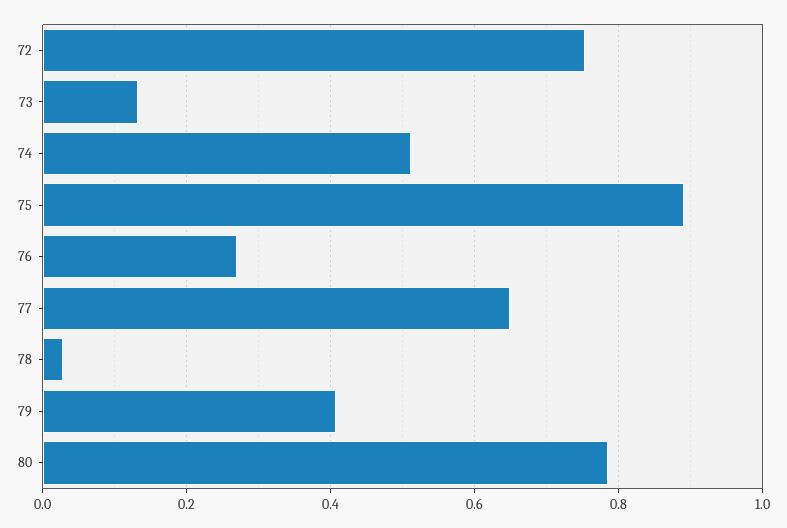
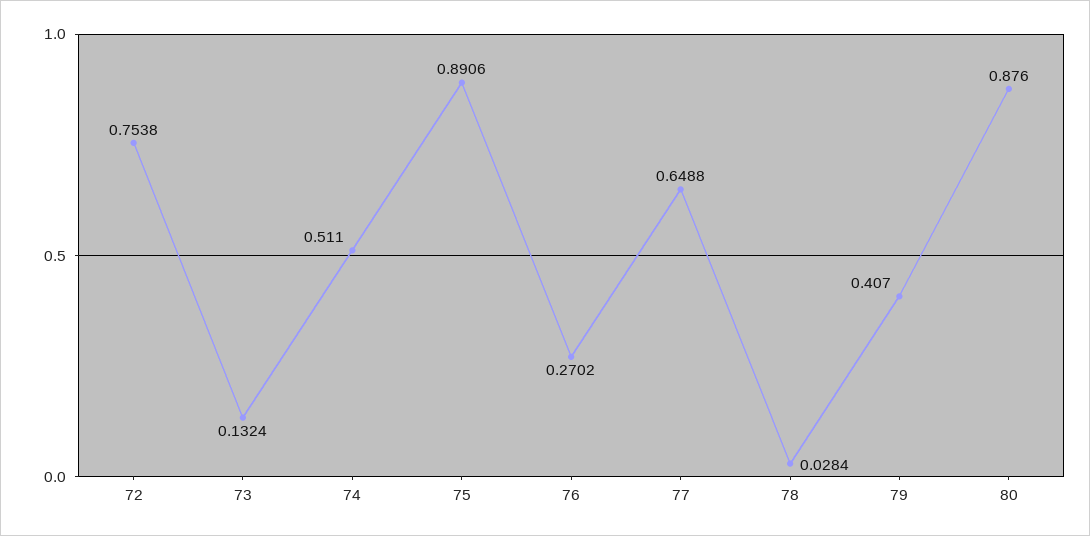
  {
    "72": 0.7538,
    "73": 0.1324,
    "74": 0.511,
    "75": 0.8906,
    "76": 0.2702,
    "77": 0.6488,
    "78": 0.0284,
    "79": 0.407,
-   "80": 0.78
+   "80": 0.876
  }

